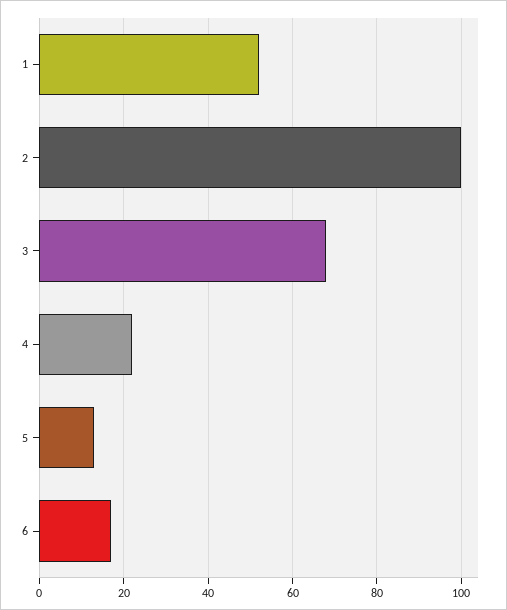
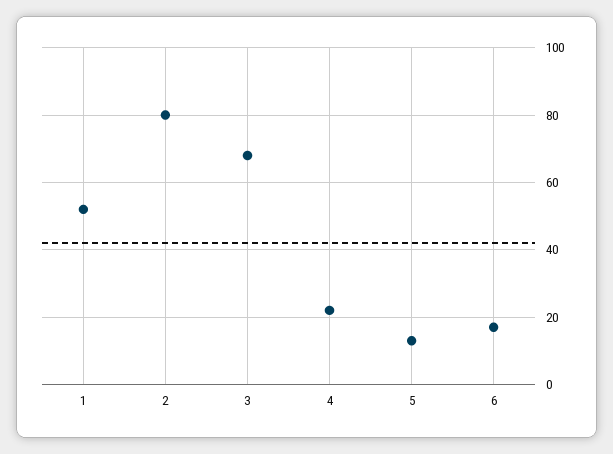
  {
    "1": 50,
-   "2": 100,
+   "2": 80,
    "3": 70,
    "4": 20,
    "5": 15,
    "6": 15
  }

